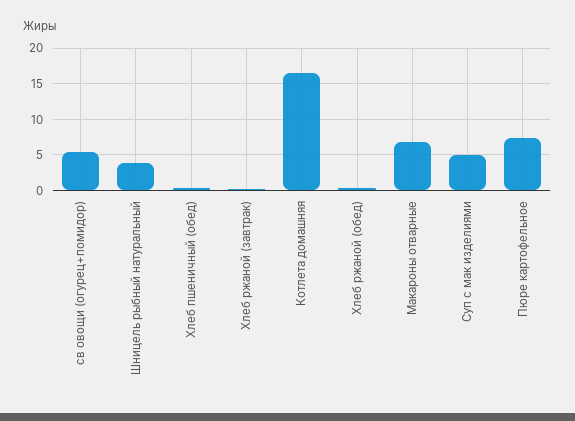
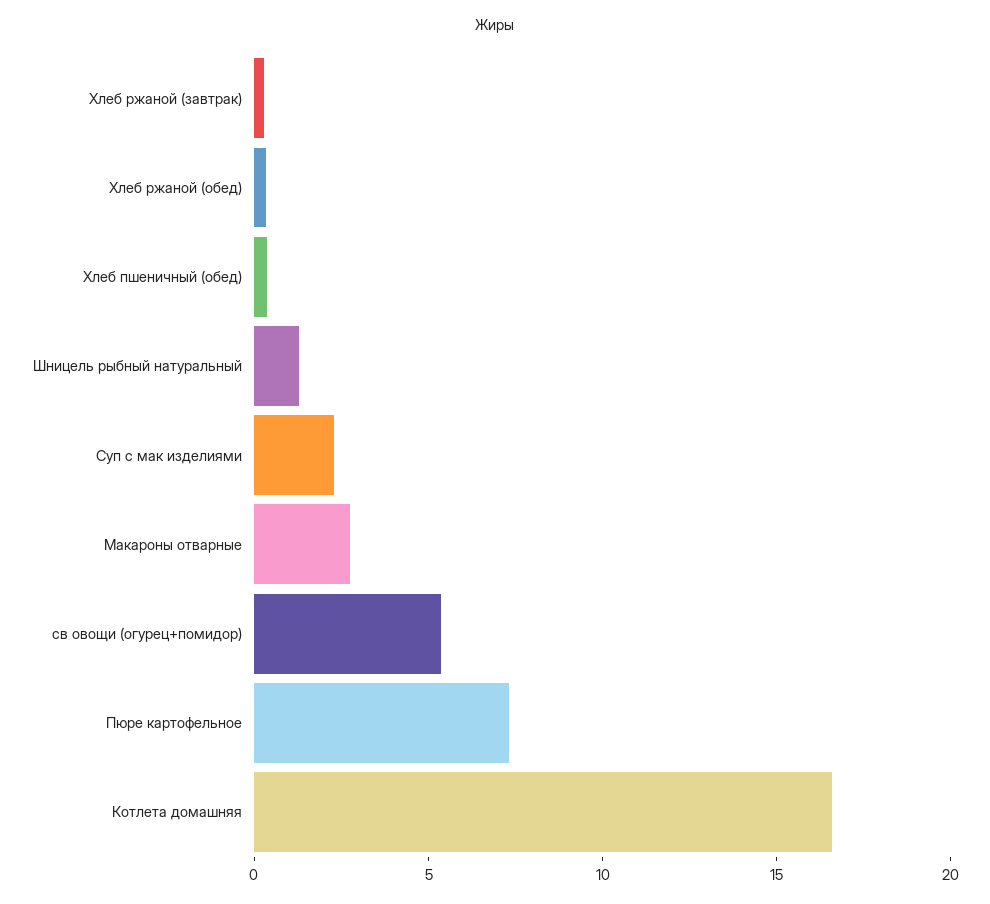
  {
    "св овощи (огурец+помидор)": 5,
-   "Шницель рыбный натуральный": 4,
+   "Шницель рыбный натуральный": 1,
    "Хлеб пшеничный (обед)": 0,
    "Хлеб ржаной (завтрак)": 0,
    "Котлета домашняя": 17,
    "Хлеб ржаной (обед)": 0,
-   "Макароны отварные": 7,
+   "Макароны отварные": 3,
-   "Суп с мак изделиями": 5,
+   "Суп с мак изделиями": 2,
    "Пюре картофельное": 7
  }

